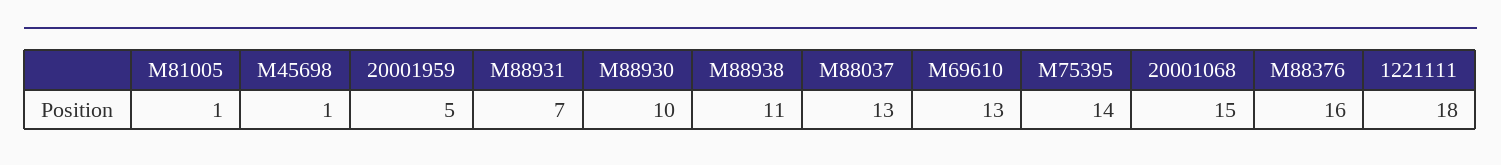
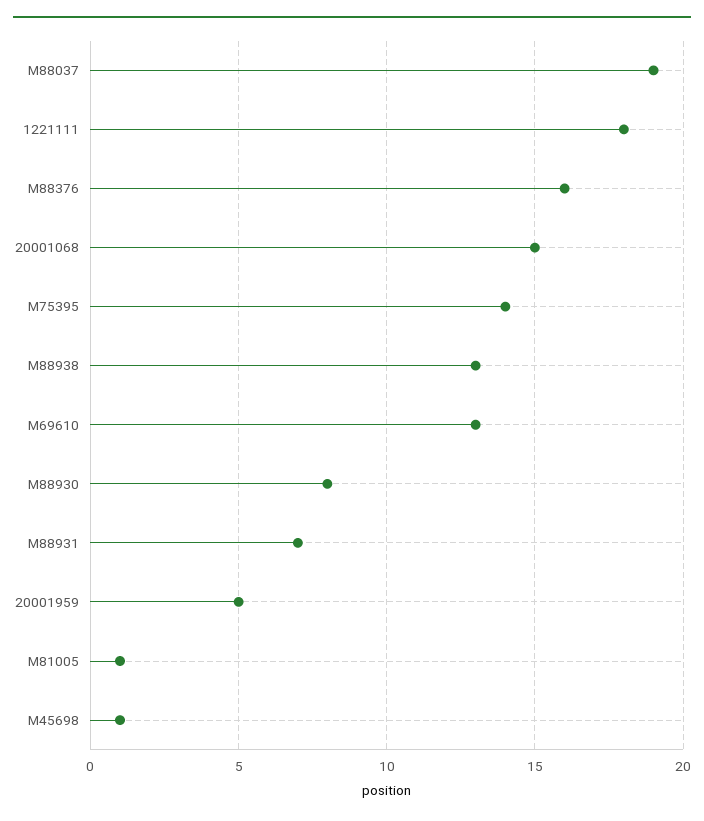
  {
    "M81005": 1,
    "M45698": 1,
    "20001959": 5,
    "M88931": 7,
-   "M88930": 10,
+   "M88930": 8,
-   "M88938": 11,
+   "M88938": 13,
-   "M88037": 13,
+   "M88037": 19,
    "M69610": 13,
    "M75395": 14,
    "20001068": 15,
    "M88376": 16,
    "1221111": 18
  }

